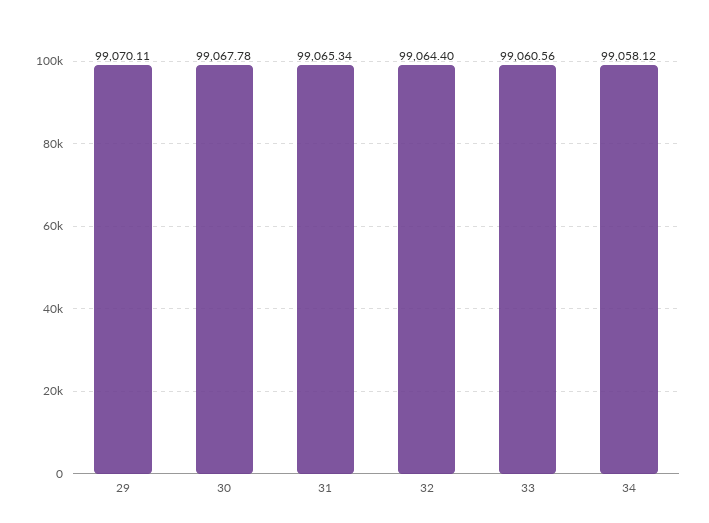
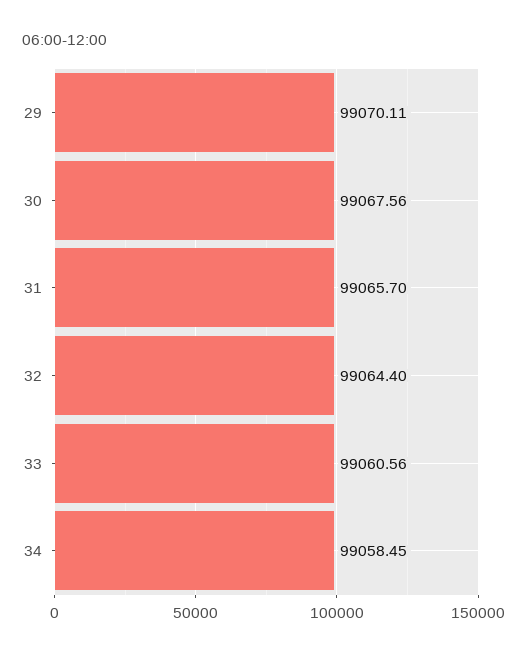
  {
    "29": 99070.11,
-   "30": 99067.78,
+   "30": 99067.56,
-   "31": 99065.34,
+   "31": 99065.7,
    "32": 99064.4,
    "33": 99060.56,
-   "34": 99058.12
+   "34": 99058.45
  }

